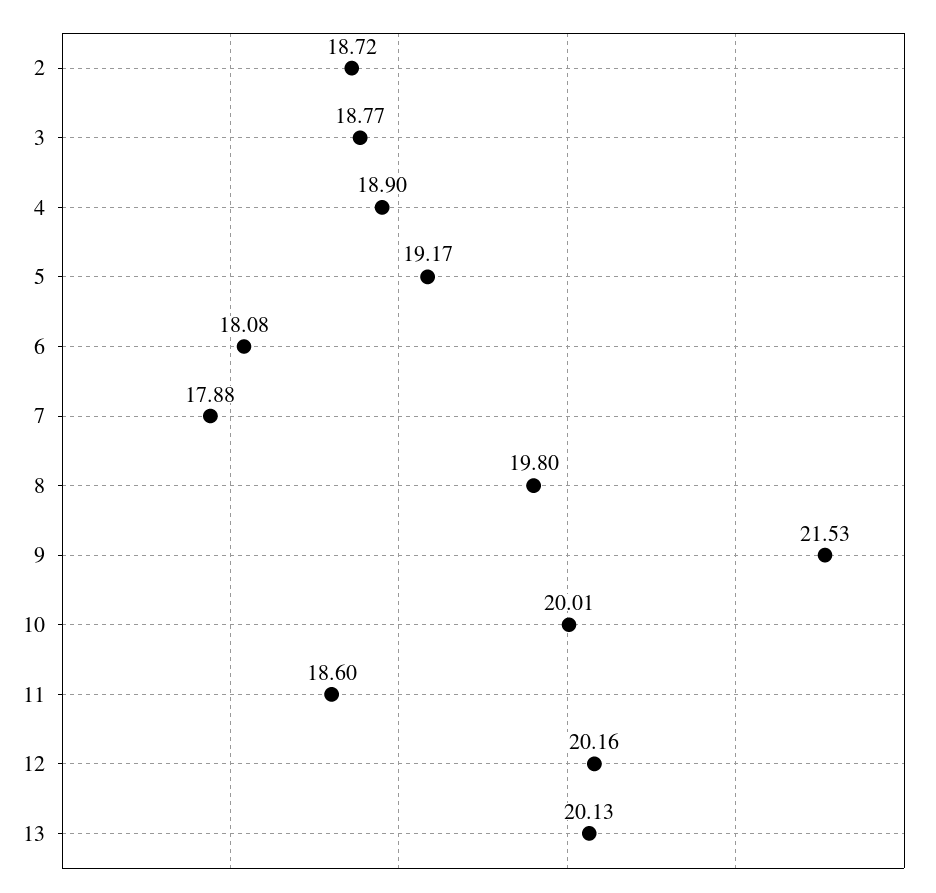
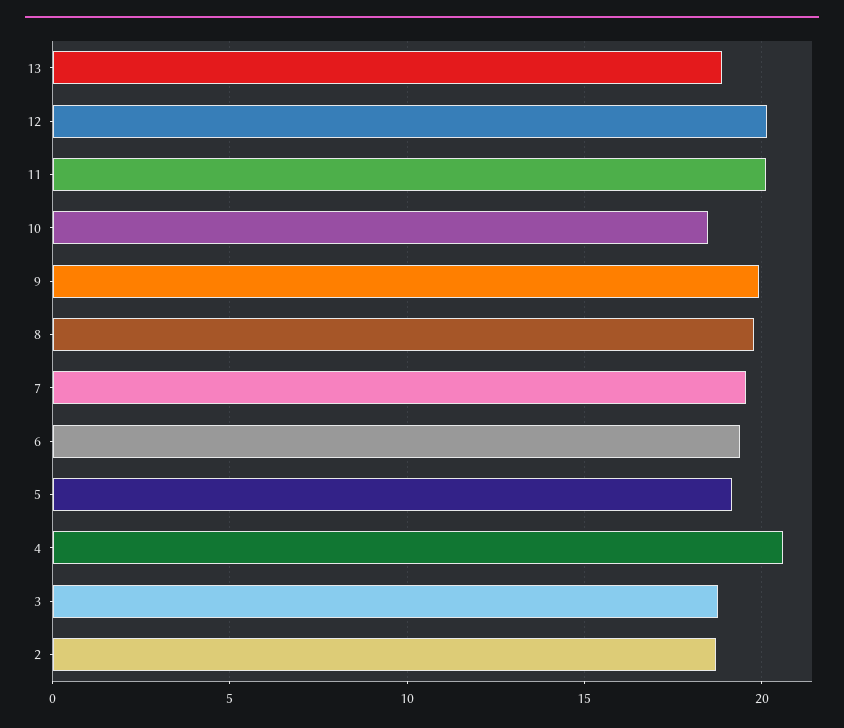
  {
    "2": 18.72,
    "3": 18.77,
-   "4": 18.9,
+   "4": 20.5,
    "5": 19.17,
-   "6": 18.08,
+   "6": 19.5,
-   "7": 17.88,
+   "7": 19.5,
    "8": 19.8,
-   "9": 21.53,
+   "9": 20,
-   "10": 20.01,
+   "10": 18.5,
-   "11": 18.6,
+   "11": 20,
    "12": 20.16,
-   "13": 20.13
+   "13": 19
  }

